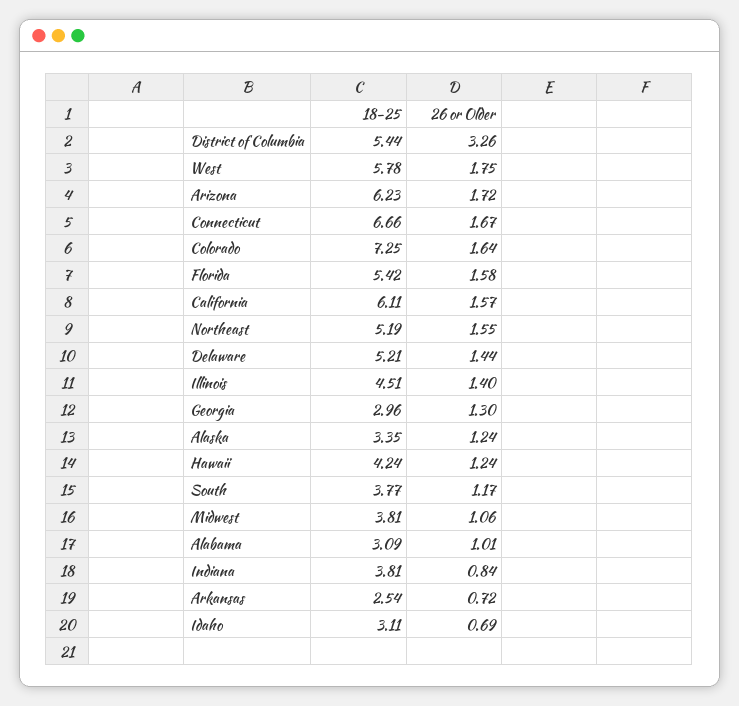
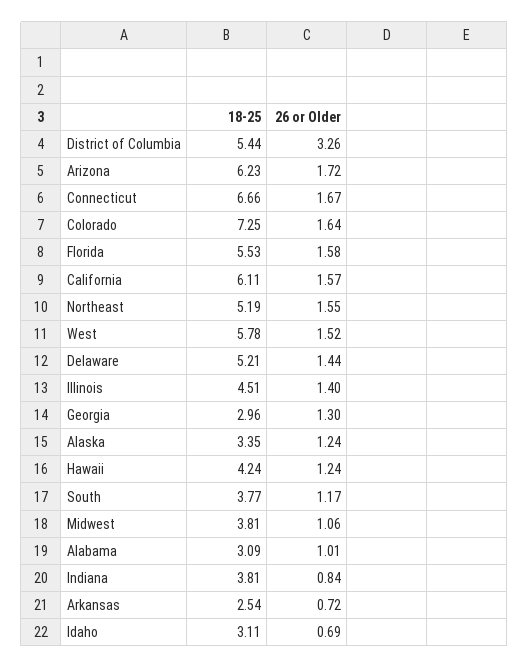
  {
    "18-25": {
      "District of Columbia": 5.44,
      "West": 5.78,
      "Arizona": 6.23,
      "Connecticut": 6.66,
      "Colorado": 7.25,
-     "Florida": 5.42,
+     "Florida": 5.53,
      "California": 6.11,
      "Northeast": 5.19,
      "Delaware": 5.21,
      "Illinois": 4.51,
      "Georgia": 2.96,
      "Alaska": 3.35,
      "Hawaii": 4.24,
      "South": 3.77,
      "Midwest": 3.81,
      "Alabama": 3.09,
      "Indiana": 3.81,
      "Arkansas": 2.54,
      "Idaho": 3.11
    },
    "26 or Older": {
      "District of Columbia": 3.26,
-     "West": 1.75,
+     "West": 1.52,
      "Arizona": 1.72,
      "Connecticut": 1.67,
      "Colorado": 1.64,
      "Florida": 1.58,
      "California": 1.57,
      "Northeast": 1.55,
      "Delaware": 1.44,
      "Illinois": 1.4,
      "Georgia": 1.3,
      "Alaska": 1.24,
      "Hawaii": 1.24,
      "South": 1.17,
      "Midwest": 1.06,
      "Alabama": 1.01,
      "Indiana": 0.84,
      "Arkansas": 0.72,
      "Idaho": 0.69
    }
  }

